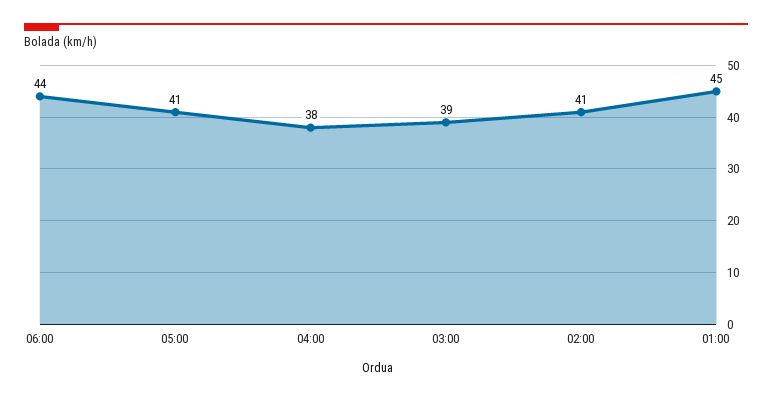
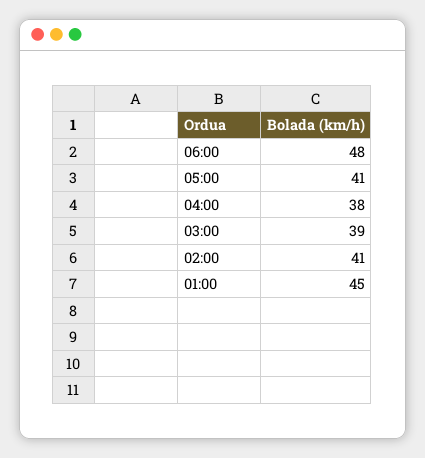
  {
-   "06:00": 44,
+   "06:00": 48,
    "05:00": 41,
    "04:00": 38,
    "03:00": 39,
    "02:00": 41,
    "01:00": 45
  }

